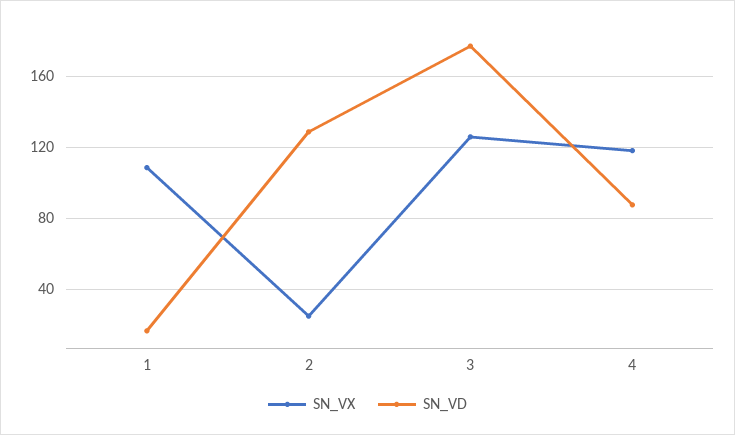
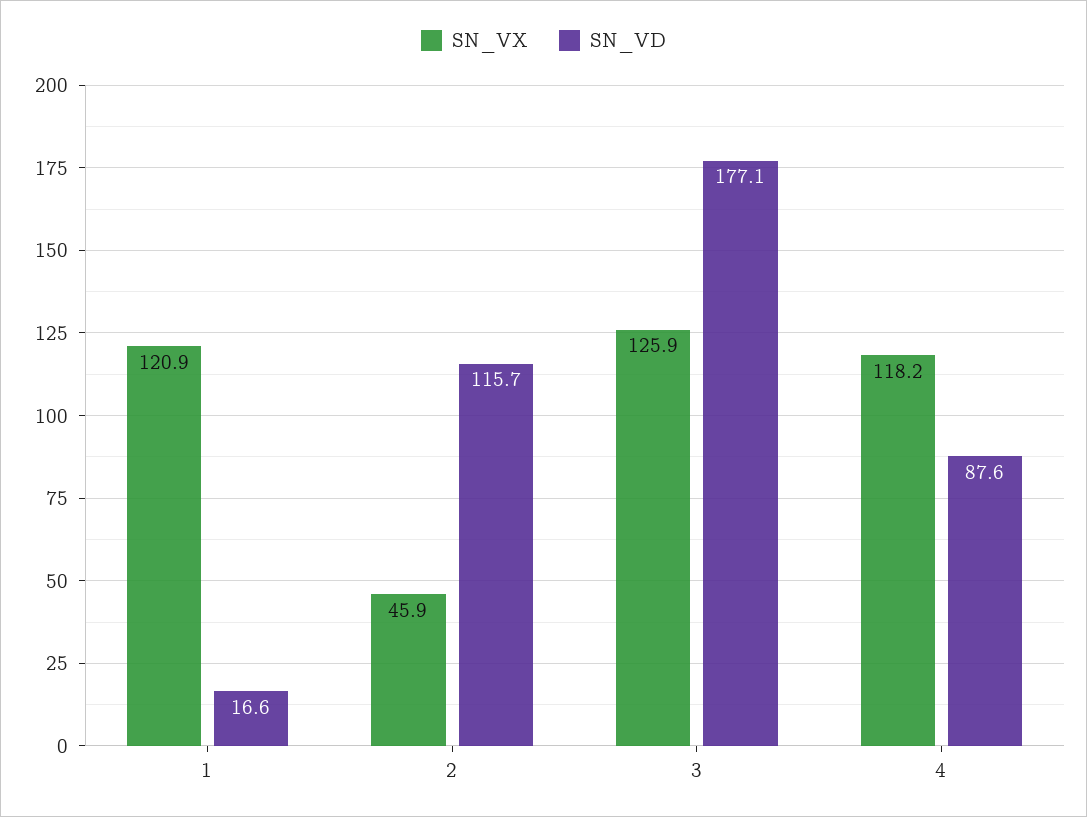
  {
    "SN_VX": {
-     "1": 110,
+     "1": 120.9,
-     "2": 25,
+     "2": 45.9,
      "3": 125.9,
      "4": 118.2
    },
    "SN_VD": {
      "1": 16.6,
-     "2": 130,
+     "2": 115.7,
      "3": 177.1,
      "4": 87.6
    }
  }

